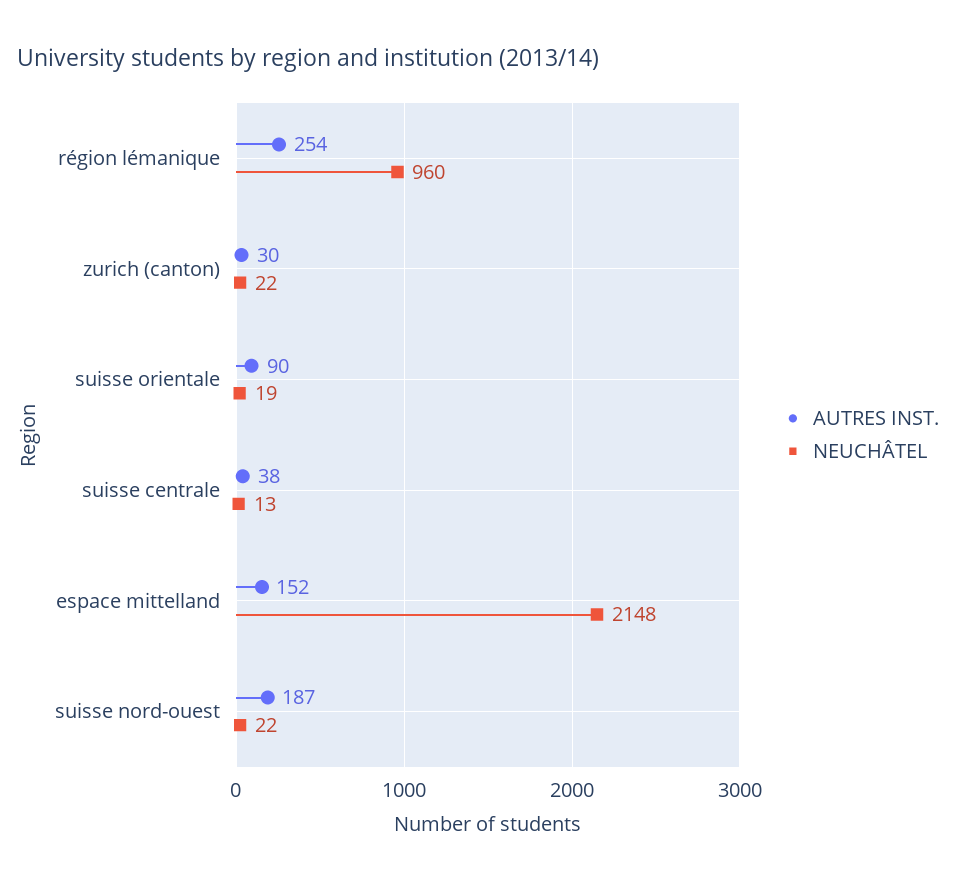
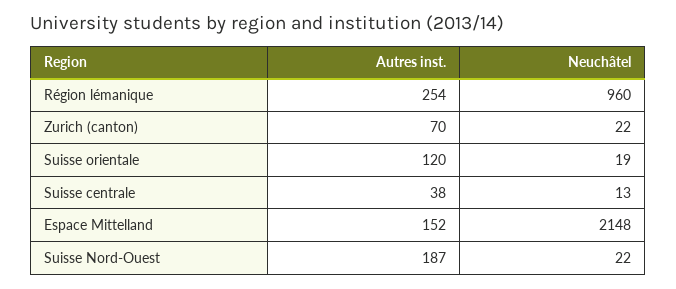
  {
    "AUTRES INST.": {
      "région lémanique": 254,
-     "zurich (canton)": 30,
+     "zurich (canton)": 70,
-     "suisse orientale": 90,
+     "suisse orientale": 120,
      "suisse centrale": 38,
      "espace mittelland": 152,
      "suisse nord-ouest": 187
    },
    "NEUCHÂTEL": {
      "région lémanique": 960,
      "zurich (canton)": 22,
      "suisse orientale": 19,
      "suisse centrale": 13,
      "espace mittelland": 2148,
      "suisse nord-ouest": 22
    }
  }

